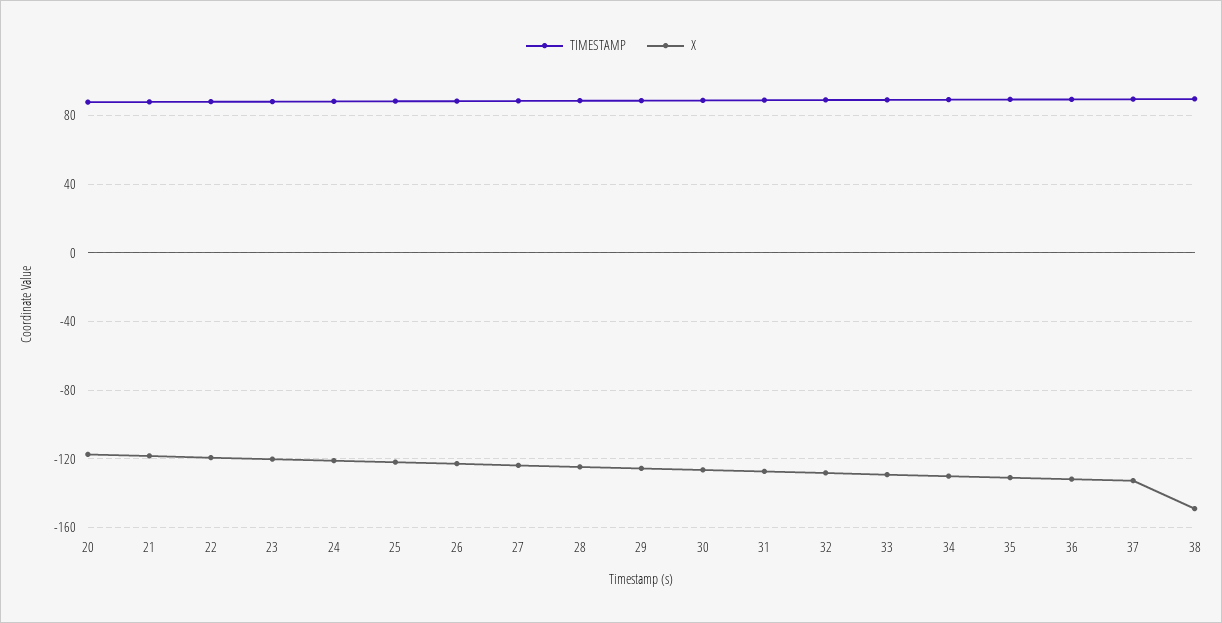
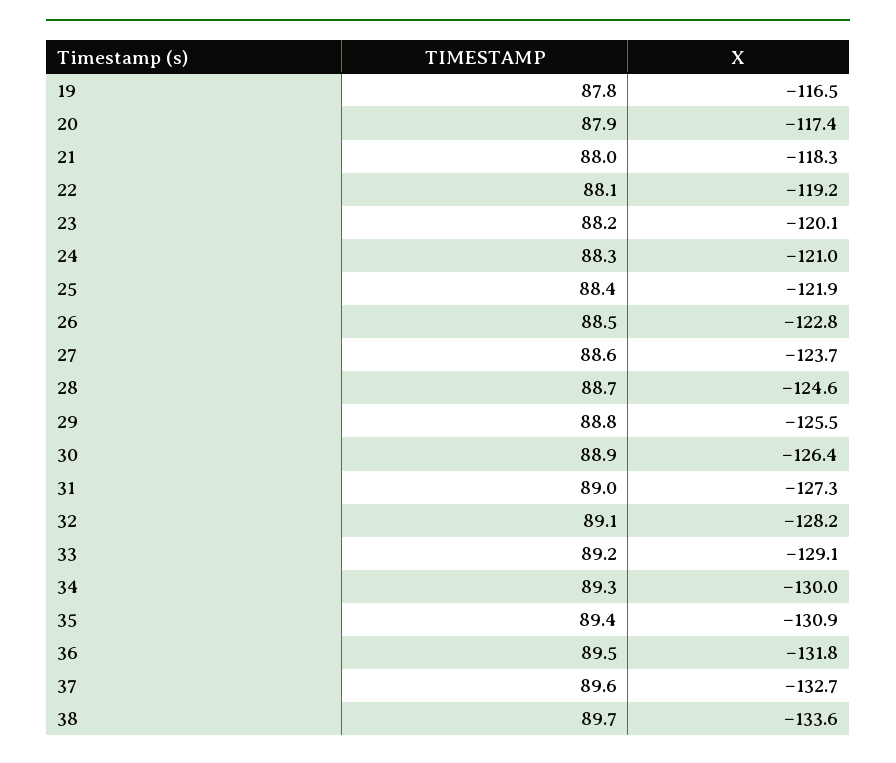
  {
    "TIMESTAMP": {
      "20": 87.9,
      "21": 88,
      "22": 88.1,
      "23": 88.2,
      "24": 88.3,
      "25": 88.4,
      "26": 88.5,
      "27": 88.6,
      "28": 88.7,
      "29": 88.8,
      "30": 88.9,
      "31": 89,
      "32": 89.1,
      "33": 89.2,
      "34": 89.3,
      "35": 89.4,
      "36": 89.5,
      "37": 89.6,
-     "38": 89.7
+     "38": 89.7,
+     "19": 87.8
    },
    "X": {
      "20": -117.4,
      "21": -118.3,
      "22": -119.2,
      "23": -120.1,
      "24": -121,
      "25": -121.9,
      "26": -122.8,
      "27": -123.7,
      "28": -124.6,
      "29": -125.5,
      "30": -126.4,
      "31": -127.3,
      "32": -128.2,
      "33": -129.1,
      "34": -130,
      "35": -130.9,
      "36": -131.8,
      "37": -132.7,
-     "38": -150
+     "38": -133.6,
+     "19": -116.5
    }
  }

